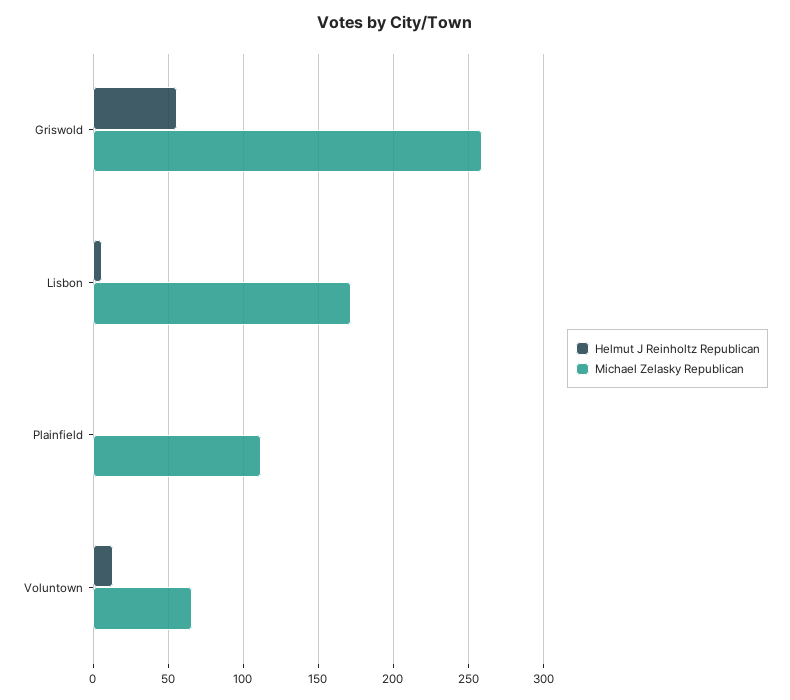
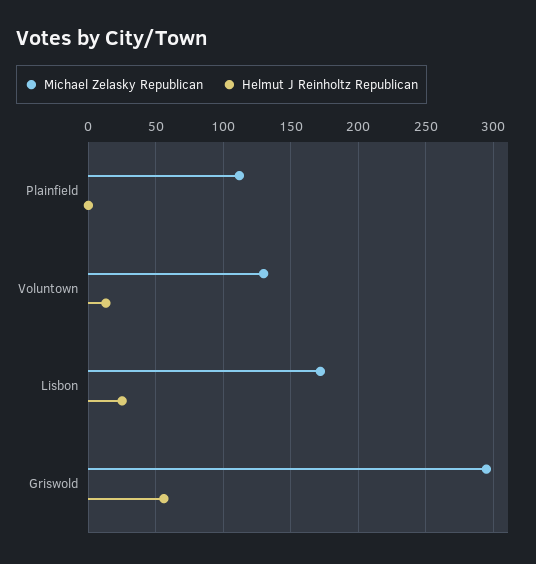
  {
    "Helmut J Reinholtz Republican": {
      "Griswold": 55,
-     "Lisbon": 5,
+     "Lisbon": 25,
      "Plainfield": 0,
      "Voluntown": 15
    },
    "Michael Zelasky Republican": {
-     "Griswold": 260,
+     "Griswold": 295,
      "Lisbon": 170,
      "Plainfield": 110,
-     "Voluntown": 65
+     "Voluntown": 130
    }
  }

